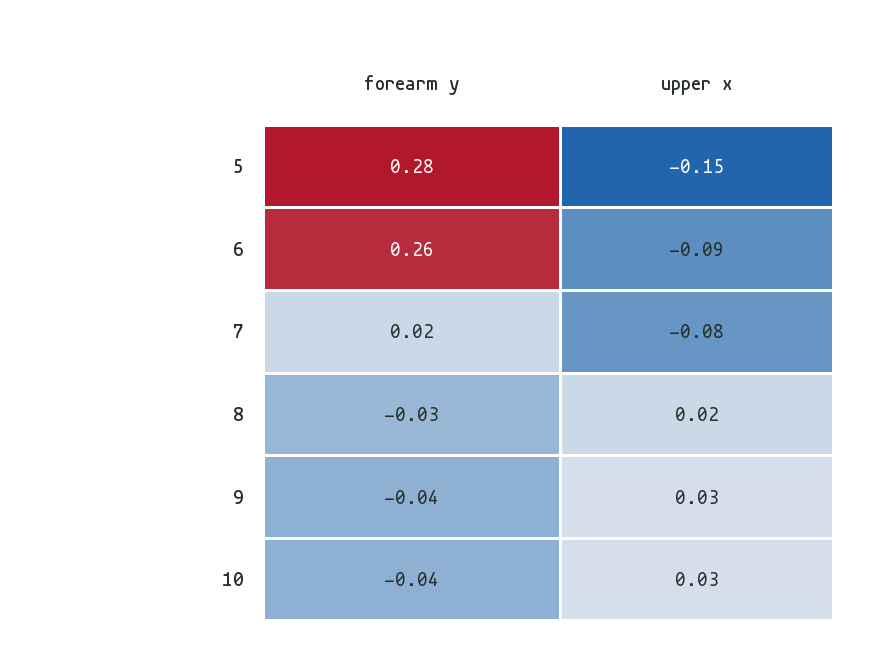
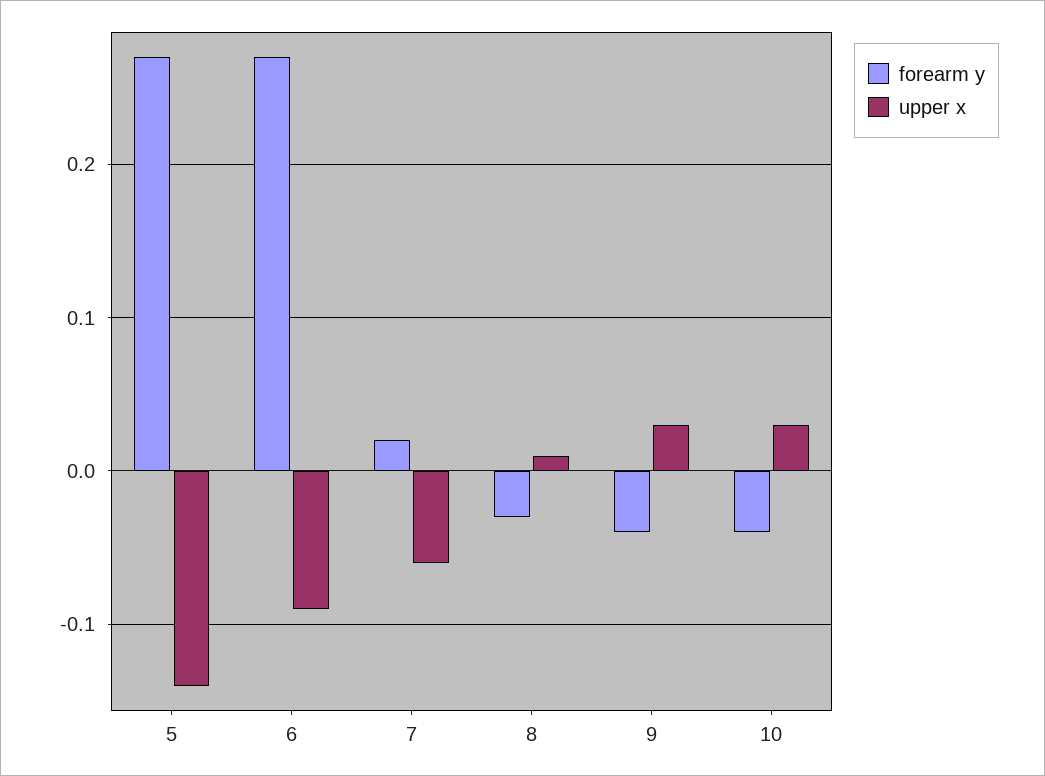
  {
    "forearm y": {
-     "5": 0.28,
+     "5": 0.27,
-     "6": 0.26,
+     "6": 0.27,
      "7": 0.02,
      "8": -0.03,
      "9": -0.04,
      "10": -0.04
    },
    "upper x": {
-     "5": -0.15,
+     "5": -0.14,
      "6": -0.09,
-     "7": -0.08,
+     "7": -0.06,
-     "8": 0.02,
+     "8": 0.01,
      "9": 0.03,
      "10": 0.03
    }
  }

